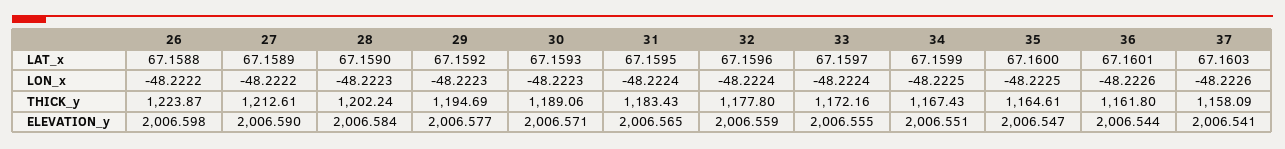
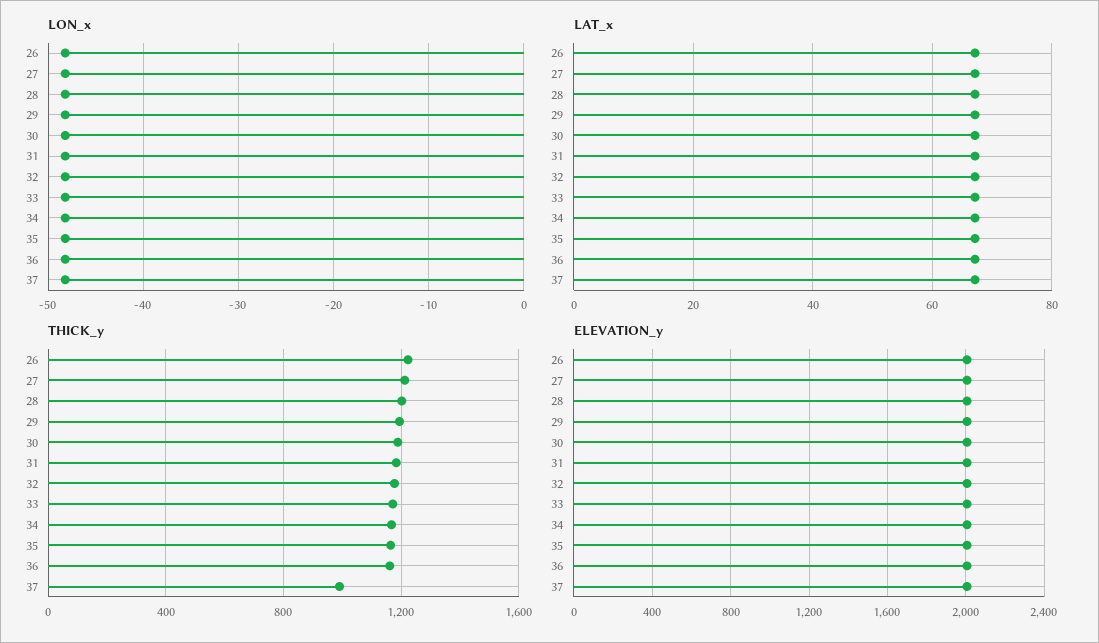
  {
    "LAT_x": {
      "26": 67.1588,
      "27": 67.1589,
      "28": 67.159,
      "29": 67.1592,
      "30": 67.1593,
      "31": 67.1595,
      "32": 67.1596,
      "33": 67.1597,
      "34": 67.1599,
      "35": 67.16,
      "36": 67.1601,
      "37": 67.1603
    },
    "LON_x": {
      "26": -48.2222,
      "27": -48.2222,
      "28": -48.2223,
      "29": -48.2223,
      "30": -48.2223,
      "31": -48.2224,
      "32": -48.2224,
      "33": -48.2224,
      "34": -48.2225,
      "35": -48.2225,
      "36": -48.2226,
      "37": -48.2226
    },
    "THICK_y": {
      "26": 1223.87,
      "27": 1212.61,
      "28": 1202.24,
      "29": 1194.69,
      "30": 1189.06,
      "31": 1183.43,
      "32": 1177.8,
      "33": 1172.16,
      "34": 1167.43,
      "35": 1164.61,
      "36": 1161.8,
-     "37": 1158.09
+     "37": 1000
    },
    "ELEVATION_y": {
      "26": 2006.598,
      "27": 2006.59,
      "28": 2006.584,
      "29": 2006.577,
      "30": 2006.571,
      "31": 2006.565,
      "32": 2006.559,
      "33": 2006.555,
      "34": 2006.551,
      "35": 2006.547,
      "36": 2006.544,
      "37": 2006.541
    }
  }

